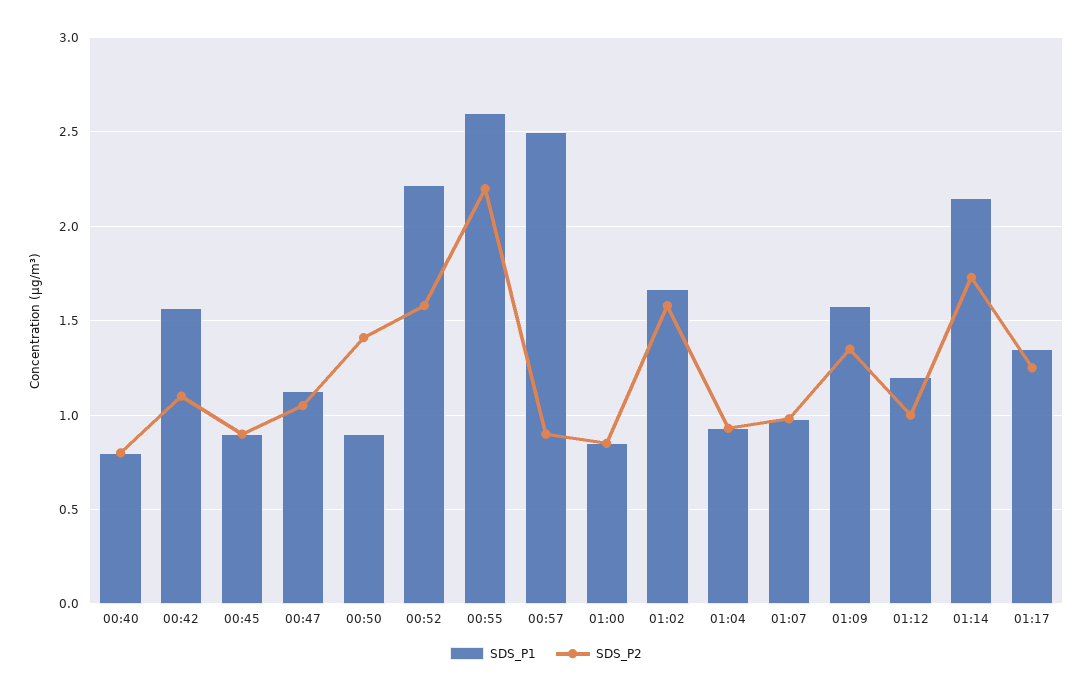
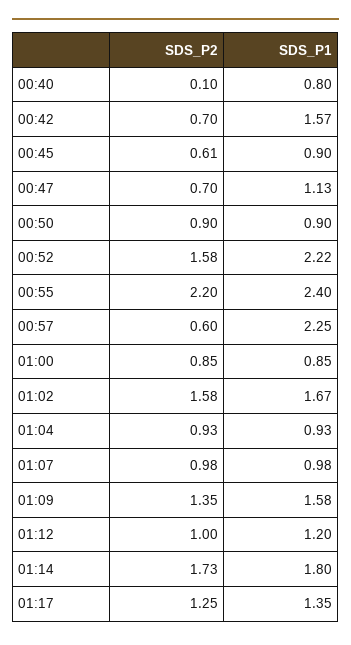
  {
    "SDS_P1": {
      "00:40": 0.8,
      "00:42": 1.57,
      "00:45": 0.9,
      "00:47": 1.13,
      "00:50": 0.9,
      "00:52": 2.22,
-     "00:55": 2.6,
+     "00:55": 2.4,
-     "00:57": 2.5,
+     "00:57": 2.25,
      "01:00": 0.85,
      "01:02": 1.67,
      "01:04": 0.93,
      "01:07": 0.98,
      "01:09": 1.58,
      "01:12": 1.2,
-     "01:14": 2.15,
+     "01:14": 1.8,
      "01:17": 1.35
    },
    "SDS_P2": {
-     "00:40": 0.8,
+     "00:40": 0.1,
-     "00:42": 1.1,
+     "00:42": 0.7,
-     "00:45": 0.9,
+     "00:45": 0.61,
-     "00:47": 1.05,
+     "00:47": 0.7,
-     "00:50": 1.4,
+     "00:50": 0.9,
      "00:52": 1.58,
      "00:55": 2.2,
-     "00:57": 0.9,
+     "00:57": 0.6,
      "01:00": 0.85,
      "01:02": 1.58,
      "01:04": 0.93,
      "01:07": 0.98,
      "01:09": 1.35,
      "01:12": 1,
      "01:14": 1.73,
      "01:17": 1.25
    }
  }

